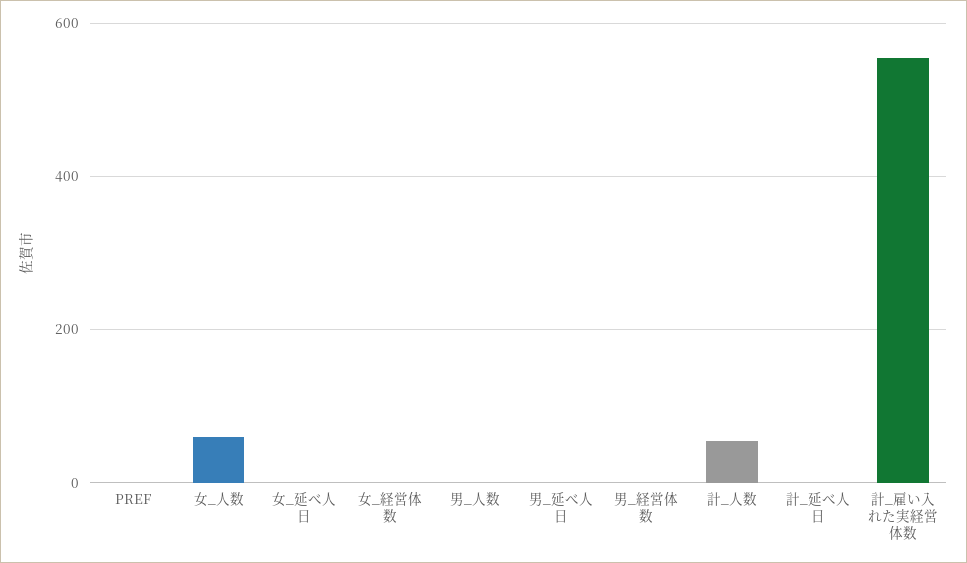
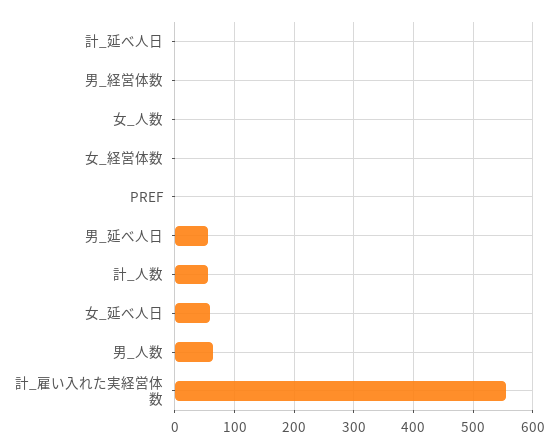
  {
    "PREF": 0,
-   "女_人数": 60,
+   "女_人数": 0,
-   "女_延べ人日": 0,
+   "女_延べ人日": 60,
    "女_経営体数": 0,
-   "男_人数": 0,
+   "男_人数": 60,
-   "男_延べ人日": 0,
+   "男_延べ人日": 60,
    "男_経営体数": 0,
    "計_人数": 60,
    "計_延べ人日": 0,
    "計_雇い入れた実経営体数": 560
  }

